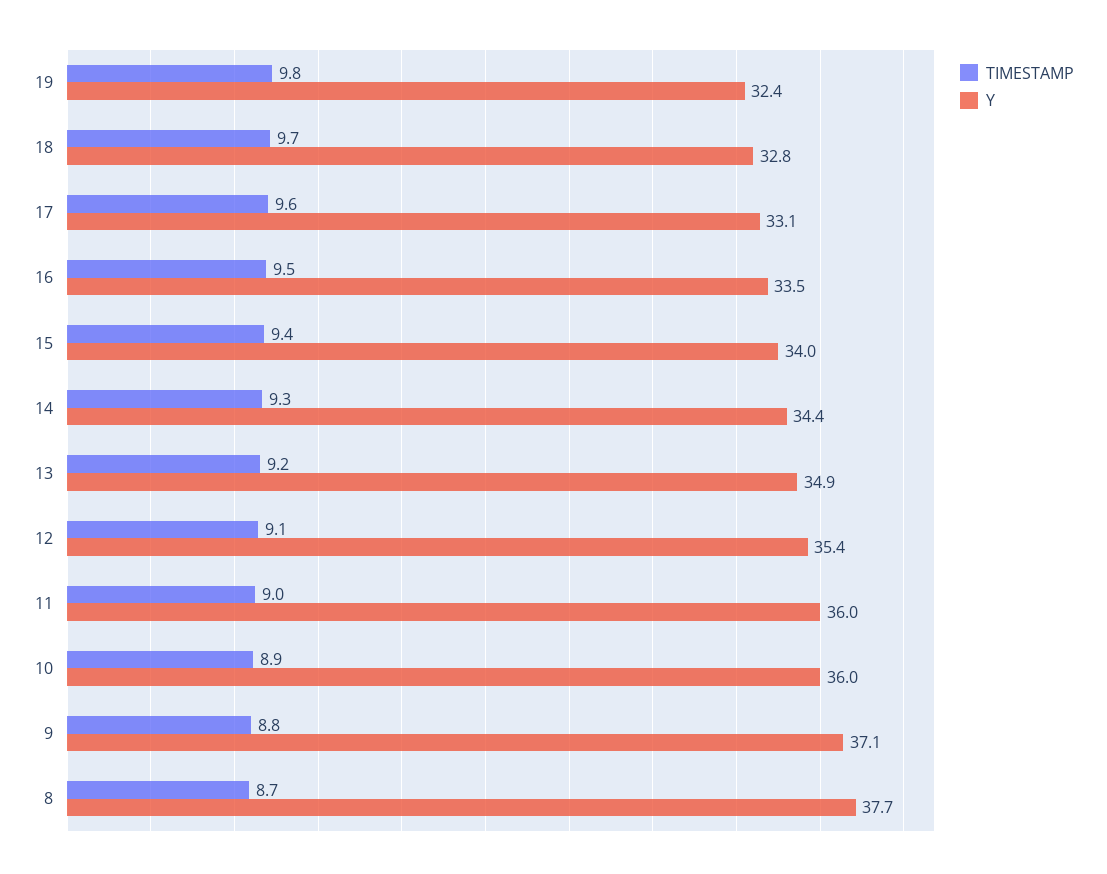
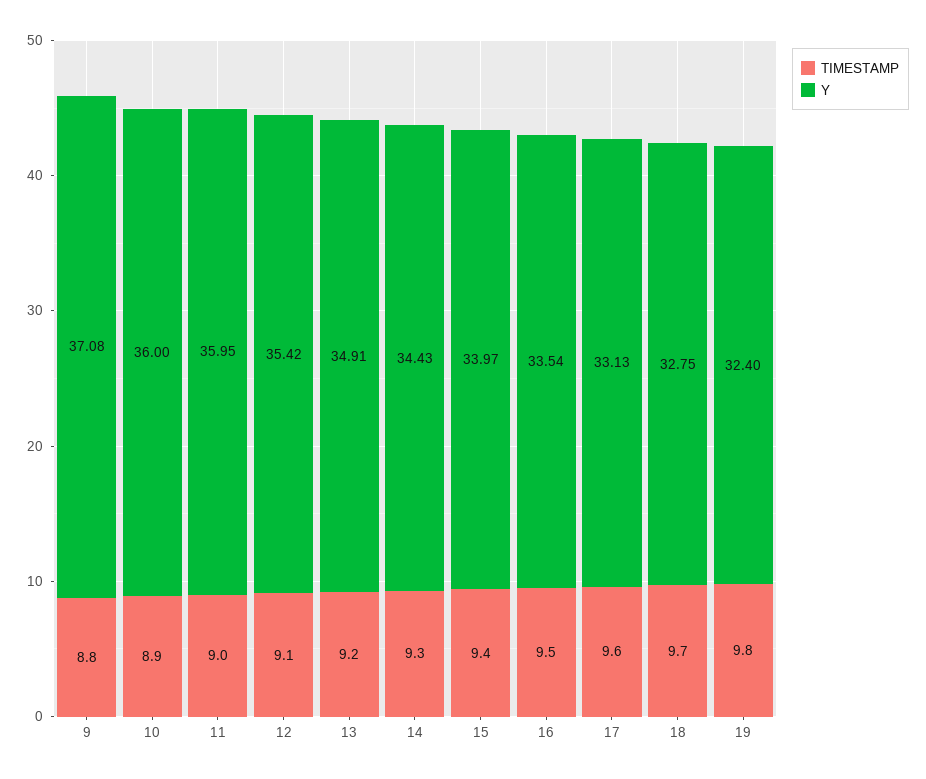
  {
    "TIMESTAMP": {
      "19": 9.8,
      "18": 9.7,
      "17": 9.6,
      "16": 9.5,
      "15": 9.4,
      "14": 9.3,
      "13": 9.2,
      "12": 9.1,
      "11": 9,
      "10": 8.9,
-     "9": 8.8,
+     "9": 8.8
-     "8": 8.7
    },
    "Y": {
      "19": 32.4,
      "18": 32.75,
      "17": 33.13,
      "16": 33.54,
      "15": 33.97,
      "14": 34.43,
      "13": 34.91,
      "12": 35.42,
      "11": 35.95,
      "10": 36,
-     "9": 37.08,
+     "9": 37.08
-     "8": 37.7
    }
  }

